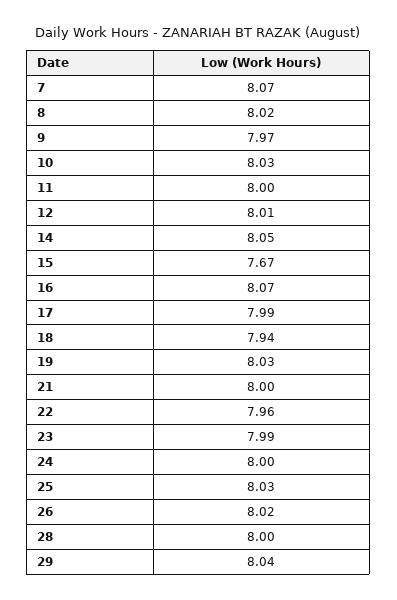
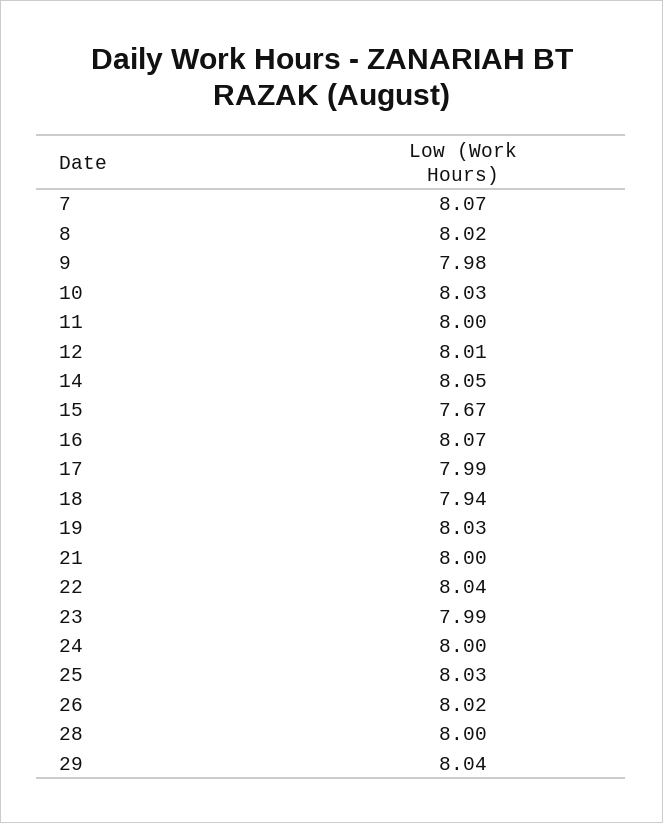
  {
    "7": 8.07,
    "8": 8.02,
-   "9": 7.97,
+   "9": 7.98,
    "10": 8.03,
    "11": 8,
    "12": 8.01,
    "14": 8.05,
    "15": 7.67,
    "16": 8.07,
    "17": 7.99,
    "18": 7.94,
    "19": 8.03,
    "21": 8,
-   "22": 7.96,
+   "22": 8.04,
    "23": 7.99,
    "24": 8,
    "25": 8.03,
    "26": 8.02,
    "28": 8,
    "29": 8.04
  }

